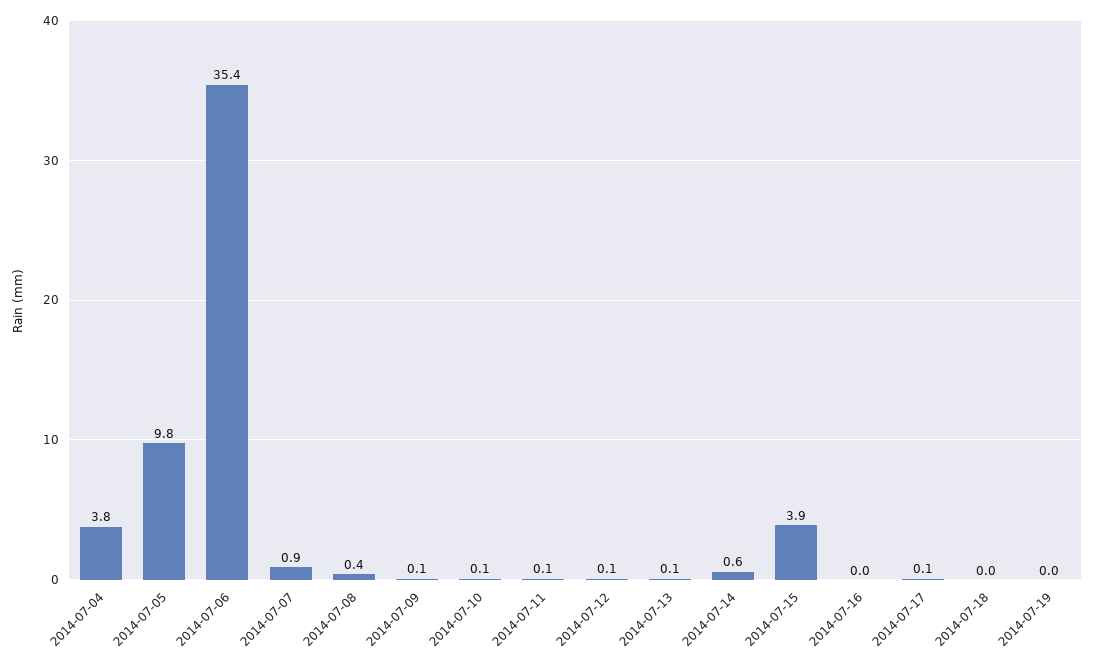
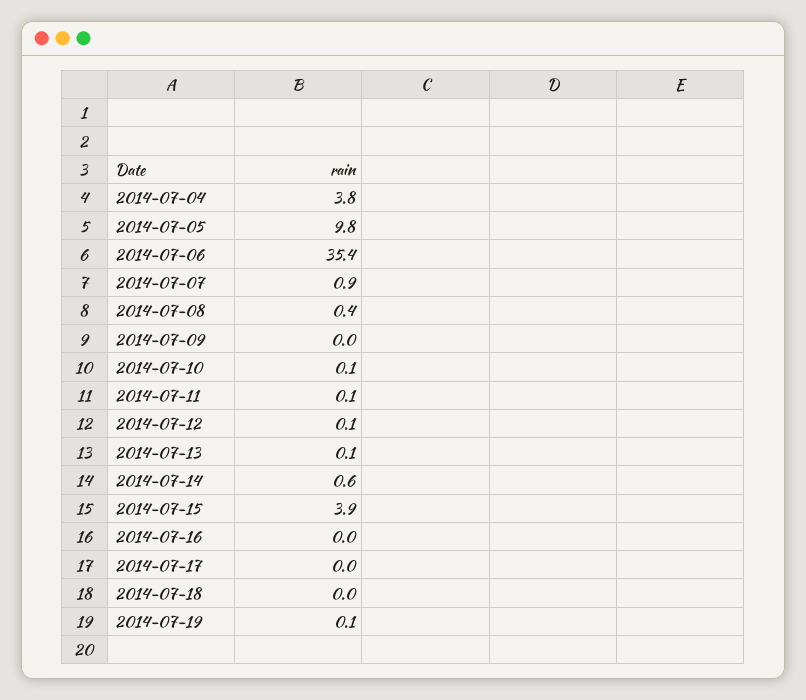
  {
    "2014-07-04": 3.8,
    "2014-07-05": 9.8,
    "2014-07-06": 35.4,
    "2014-07-07": 0.9,
    "2014-07-08": 0.4,
-   "2014-07-09": 0.1,
+   "2014-07-09": 0,
    "2014-07-10": 0.1,
    "2014-07-11": 0.1,
    "2014-07-12": 0.1,
    "2014-07-13": 0.1,
    "2014-07-14": 0.6,
    "2014-07-15": 3.9,
    "2014-07-16": 0,
-   "2014-07-17": 0.1,
+   "2014-07-17": 0,
    "2014-07-18": 0,
-   "2014-07-19": 0
+   "2014-07-19": 0.1
  }

